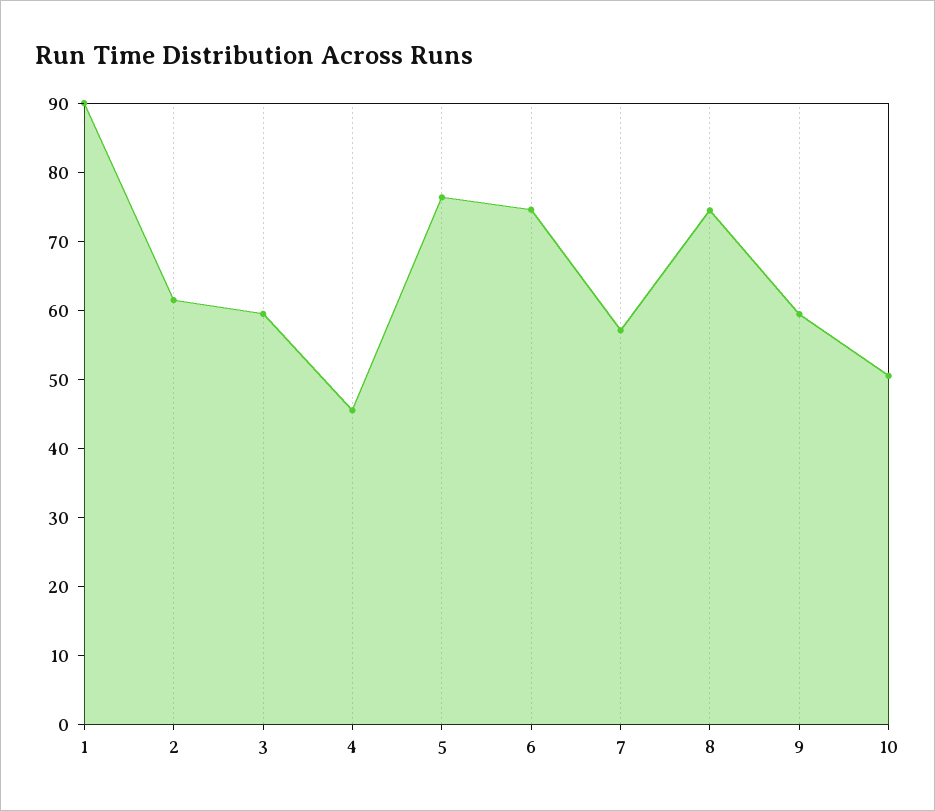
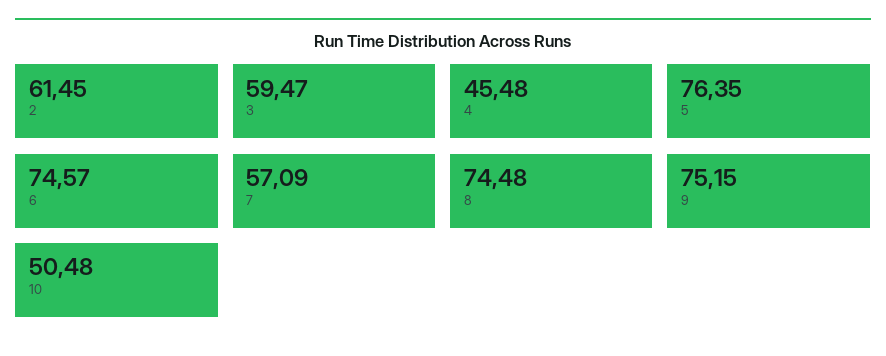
  {
-   "1": 90,
    "2": 61.45,
    "3": 59.47,
    "4": 45.48,
    "5": 76.35,
    "6": 74.57,
    "7": 57.09,
    "8": 74.48,
-   "9": 60,
+   "9": 75.15,
    "10": 50.48
  }

